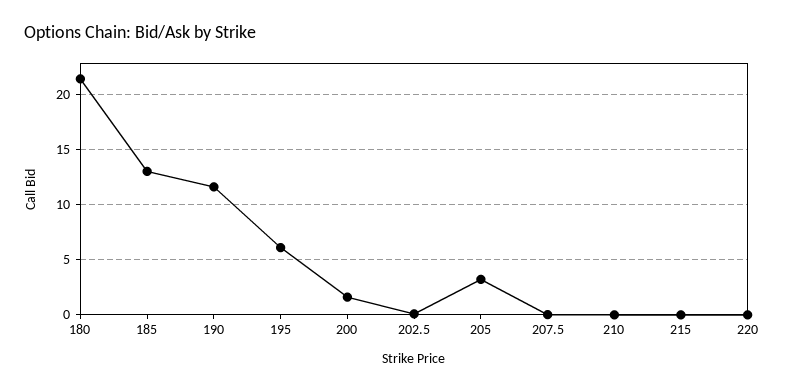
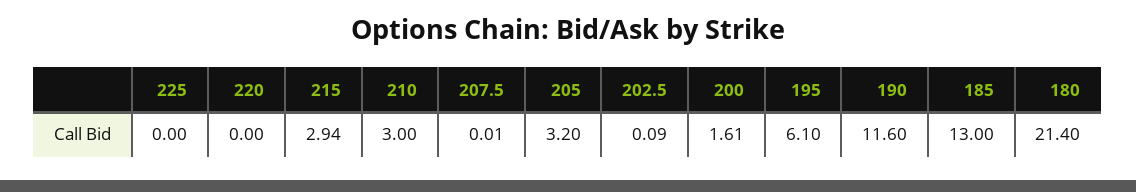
  {
    "180": 21.4,
    "185": 13,
    "190": 11.6,
    "195": 6.1,
    "200": 1.61,
    "202.5": 0.09,
    "205": 3.2,
    "207.5": 0.01,
-   "210": 0,
+   "210": 3,
-   "215": 0,
+   "215": 2.94,
-   "220": 0
+   "220": 0,
+   "225": 0
  }

